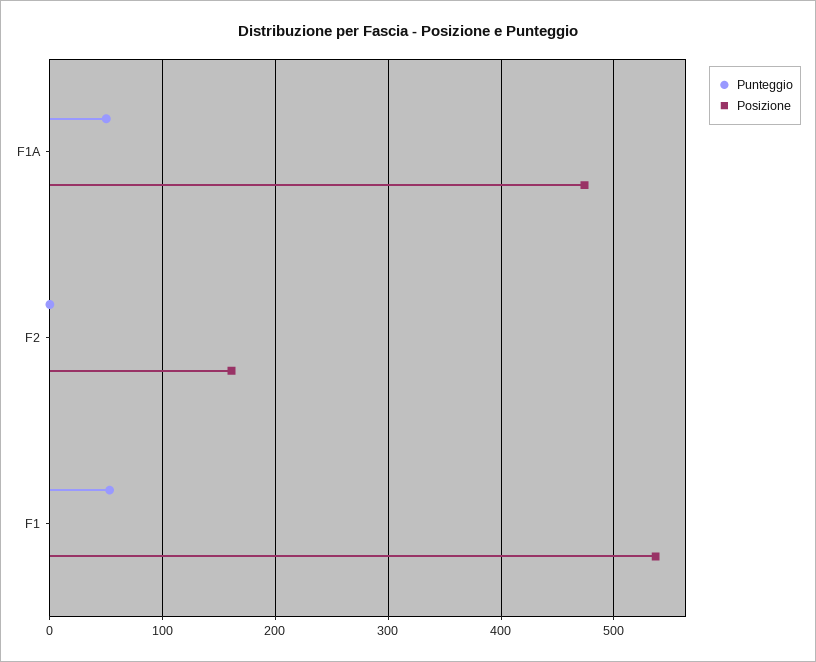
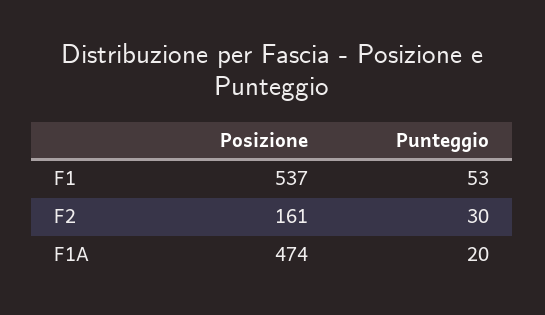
  {
    "Punteggio": {
-     "F1A": 50,
+     "F1A": 20,
-     "F2": 0,
+     "F2": 30,
      "F1": 53
    },
    "Posizione": {
      "F1A": 474,
      "F2": 161,
      "F1": 537
    }
  }

